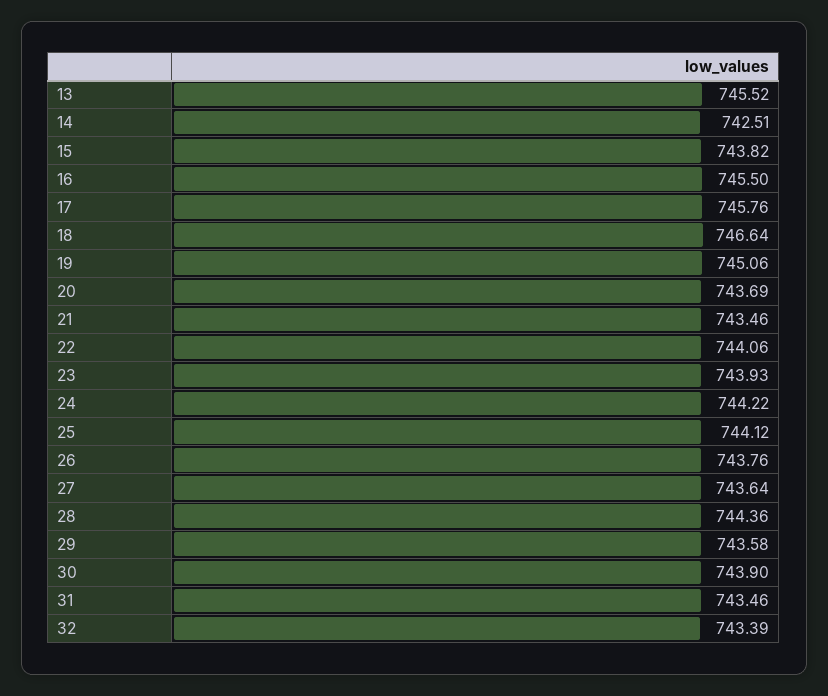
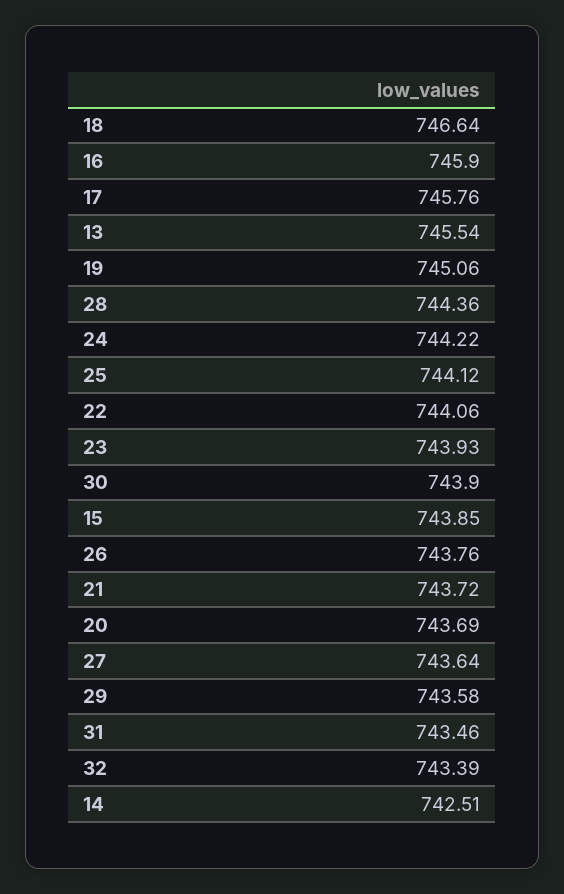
  {
-   "13": 745.52,
+   "13": 745.54,
    "14": 742.51,
-   "15": 743.82,
+   "15": 743.85,
-   "16": 745.5,
+   "16": 745.9,
    "17": 745.76,
    "18": 746.64,
    "19": 745.06,
    "20": 743.69,
-   "21": 743.46,
+   "21": 743.72,
    "22": 744.06,
    "23": 743.93,
    "24": 744.22,
    "25": 744.12,
    "26": 743.76,
    "27": 743.64,
    "28": 744.36,
    "29": 743.58,
    "30": 743.9,
    "31": 743.46,
    "32": 743.39
  }

